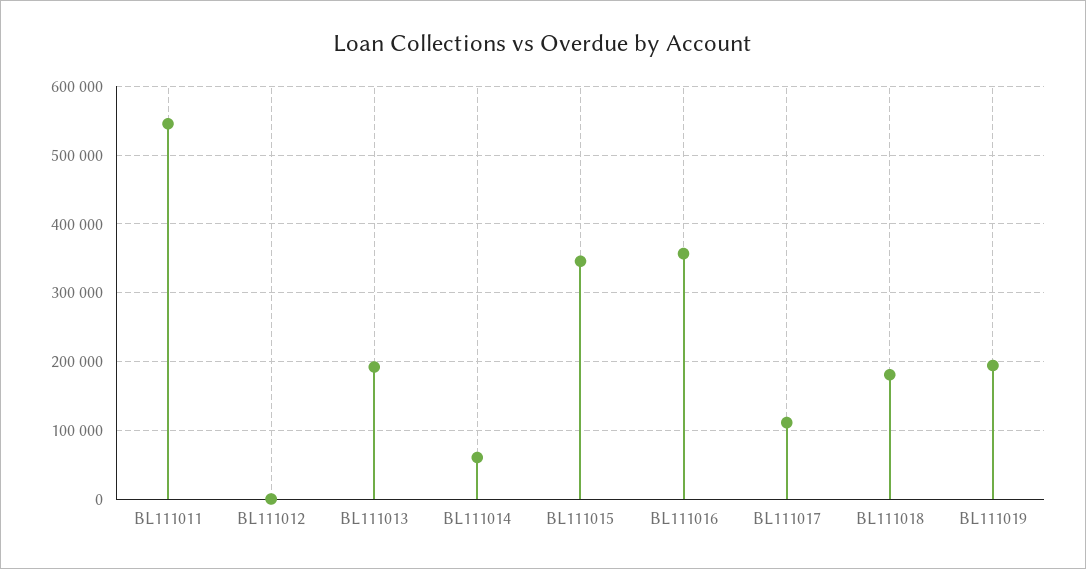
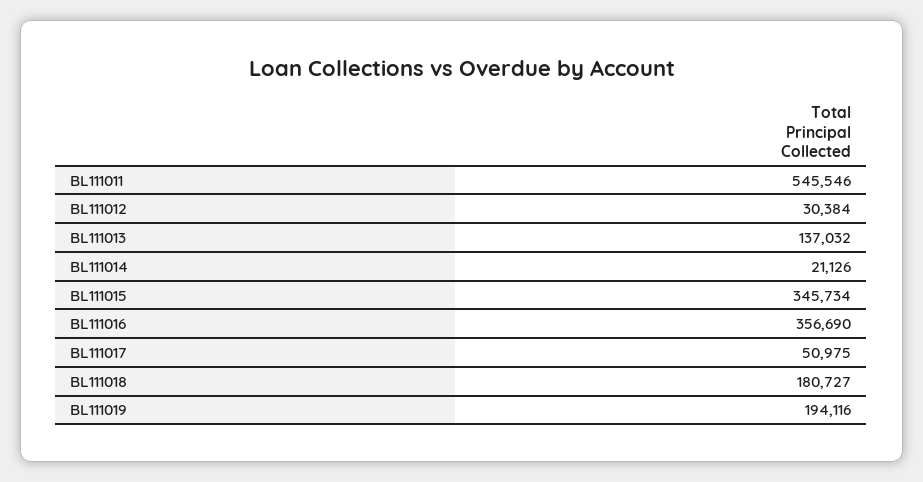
  {
    "BL111011": 545546,
-   "BL111012": 0,
+   "BL111012": 30384,
-   "BL111013": 190000,
+   "BL111013": 137032,
-   "BL111014": 60000,
+   "BL111014": 21126,
    "BL111015": 345734,
    "BL111016": 356690,
-   "BL111017": 110000,
+   "BL111017": 50975,
    "BL111018": 180727,
    "BL111019": 194116
  }

